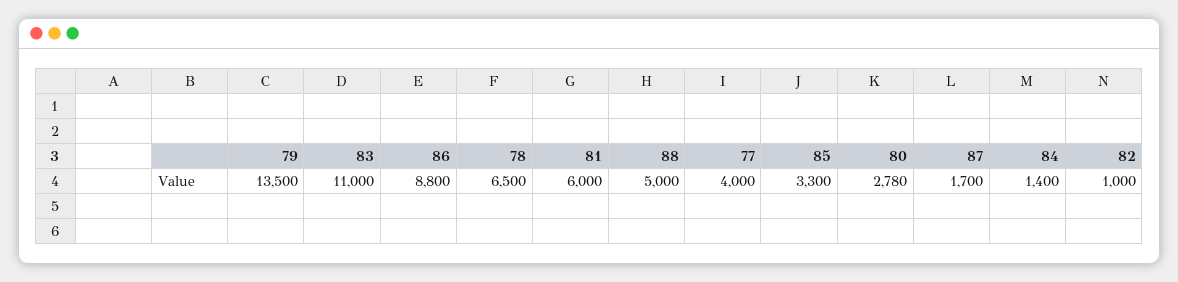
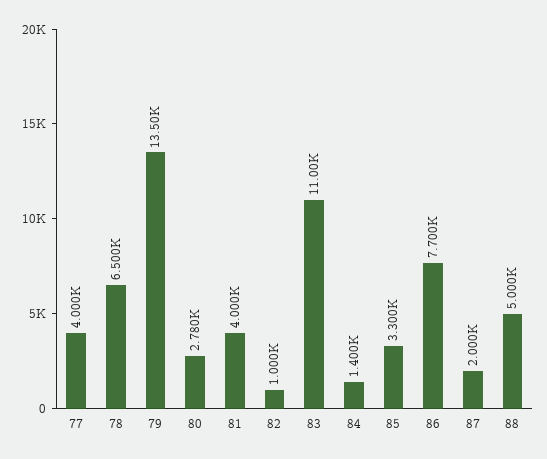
  {
    "79": 13500,
    "83": 11000,
-   "86": 8800,
+   "86": 7700,
    "78": 6500,
-   "81": 6000,
+   "81": 4000,
    "88": 5000,
    "77": 4000,
    "85": 3300,
    "80": 2780,
-   "87": 1700,
+   "87": 2000,
    "84": 1400,
    "82": 1000
  }

